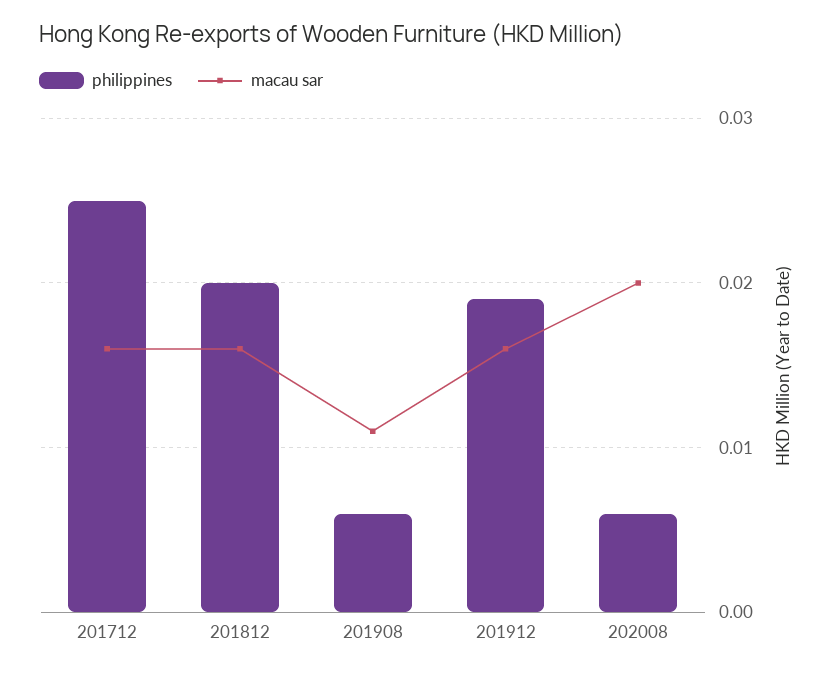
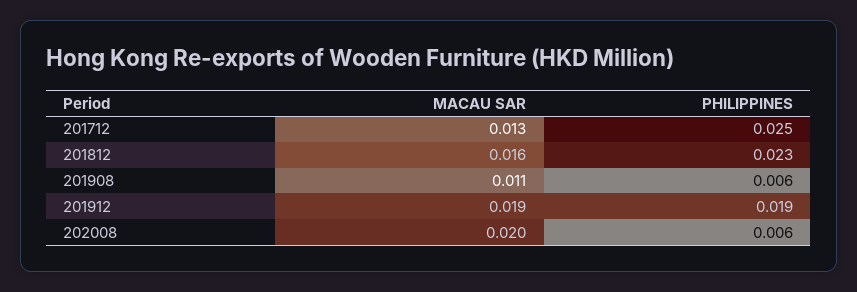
  {
    "philippines": {
      "201712": 0.025,
-     "201812": 0.02,
+     "201812": 0.023,
      "201908": 0.006,
      "201912": 0.019,
      "202008": 0.006
    },
    "macau sar": {
-     "201712": 0.016,
+     "201712": 0.013,
      "201812": 0.016,
      "201908": 0.011,
-     "201912": 0.016,
+     "201912": 0.019,
      "202008": 0.02
    }
  }

